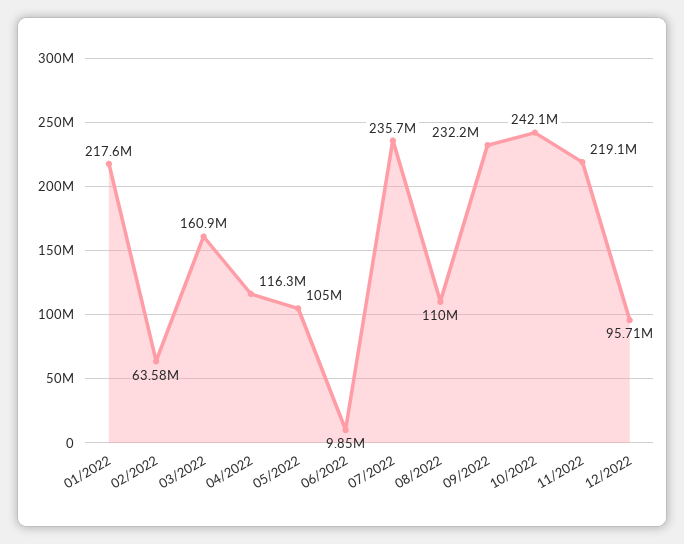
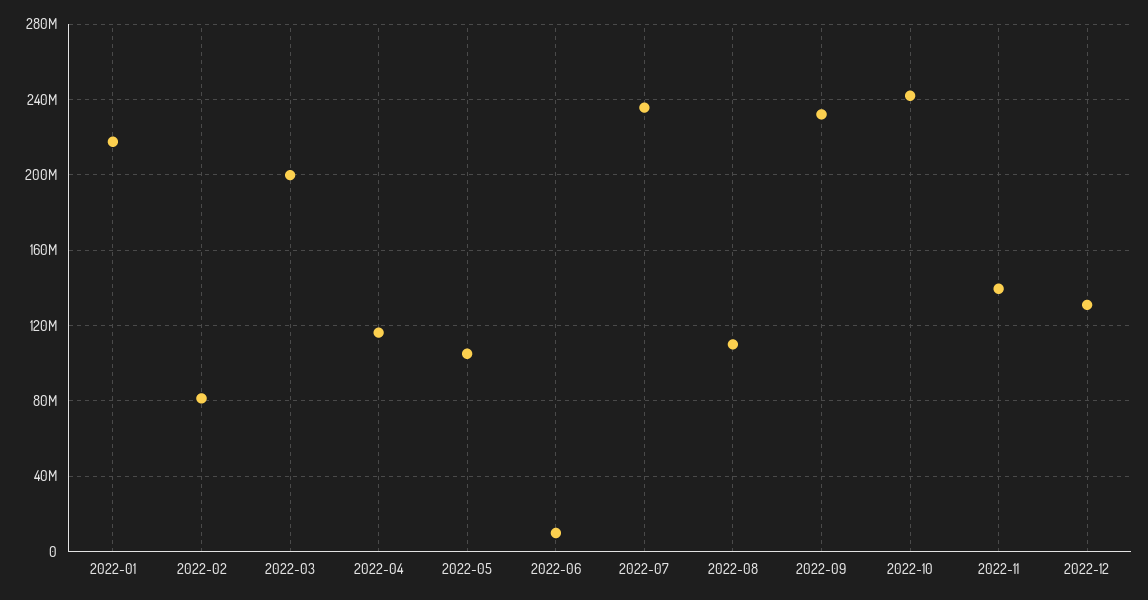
  {
    "01/2022": 217600000,
-   "02/2022": 63580000,
+   "02/2022": 80000000,
-   "03/2022": 160900000,
+   "03/2022": 200000000,
    "04/2022": 116300000,
    "05/2022": 105000000,
    "06/2022": 9850000,
    "07/2022": 235700000,
    "08/2022": 110000000,
    "09/2022": 232200000,
    "10/2022": 242100000,
-   "11/2022": 219100000,
+   "11/2022": 140000000,
-   "12/2022": 95710000
+   "12/2022": 130000000
  }

